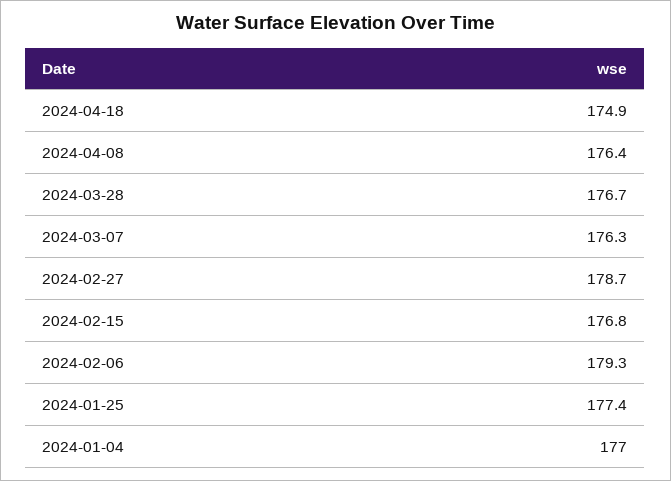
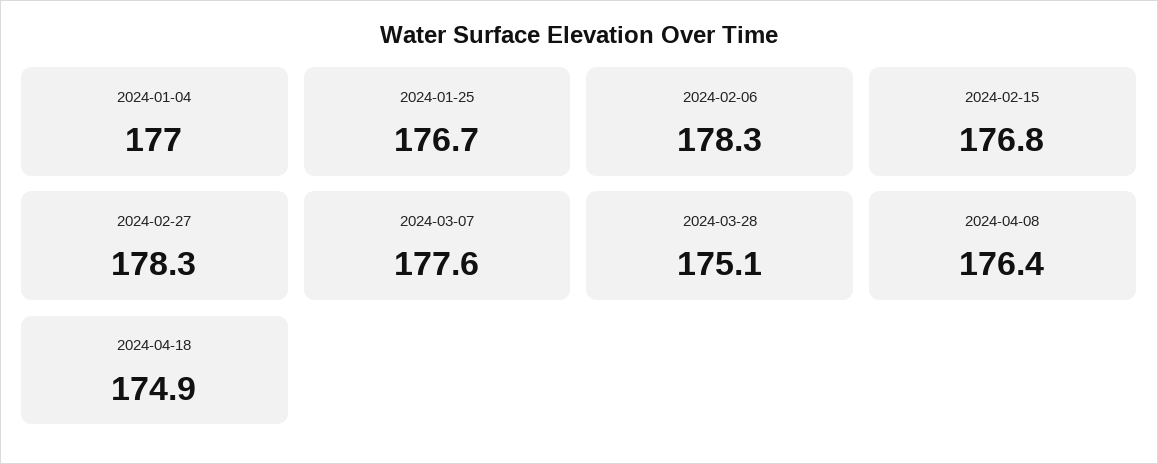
  {
    "2024-04-18": 174.9,
    "2024-04-08": 176.4,
-   "2024-03-28": 176.7,
+   "2024-03-28": 175.1,
-   "2024-03-07": 176.3,
+   "2024-03-07": 177.6,
-   "2024-02-27": 178.7,
+   "2024-02-27": 178.3,
    "2024-02-15": 176.8,
-   "2024-02-06": 179.3,
+   "2024-02-06": 178.3,
-   "2024-01-25": 177.4,
+   "2024-01-25": 176.7,
    "2024-01-04": 177
  }

